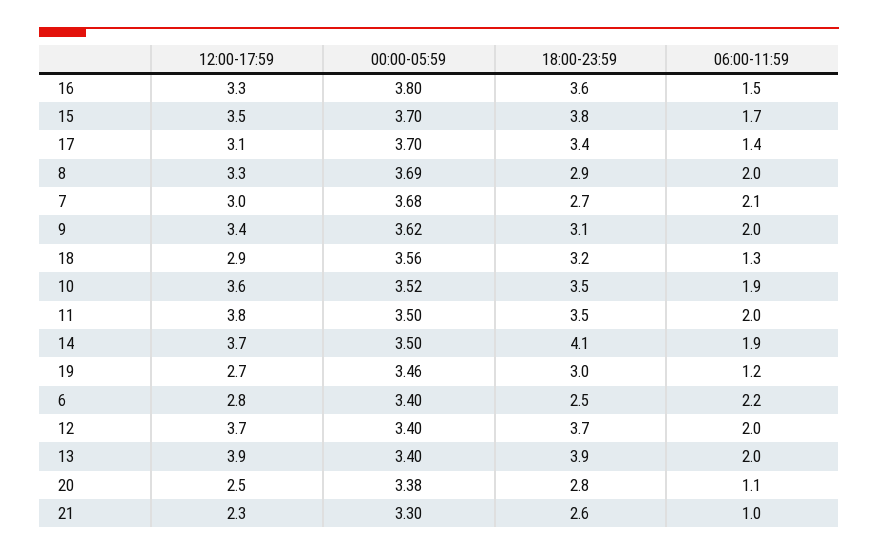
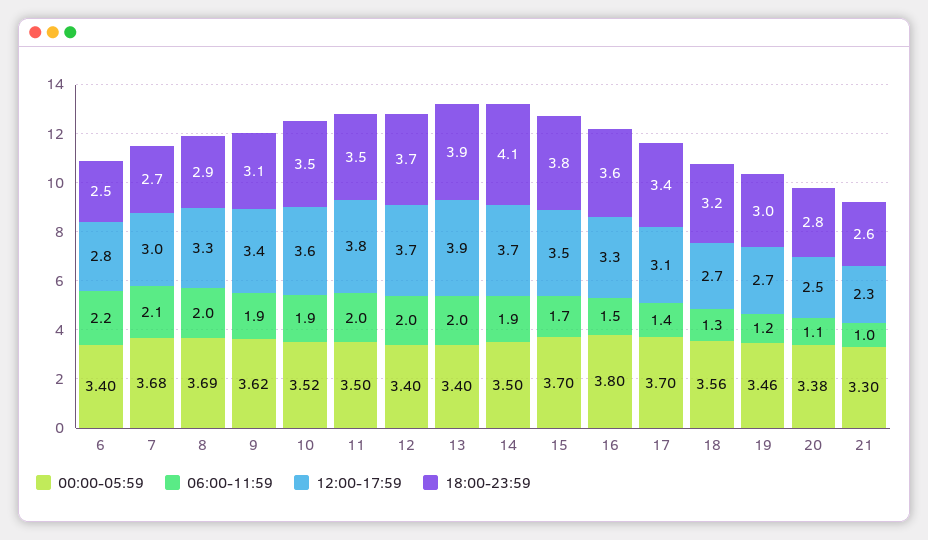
  {
    "12:00-17:59": {
      "16": 3.3,
      "15": 3.5,
      "17": 3.1,
      "8": 3.3,
      "7": 3,
      "9": 3.4,
-     "18": 2.9,
+     "18": 2.7,
      "10": 3.6,
      "11": 3.8,
      "14": 3.7,
      "19": 2.7,
      "6": 2.8,
      "12": 3.7,
      "13": 3.9,
      "20": 2.5,
      "21": 2.3
    },
    "00:00-05:59": {
      "16": 3.8,
      "15": 3.7,
      "17": 3.7,
      "8": 3.69,
      "7": 3.68,
      "9": 3.62,
      "18": 3.56,
      "10": 3.52,
      "11": 3.5,
      "14": 3.5,
      "19": 3.46,
      "6": 3.4,
      "12": 3.4,
      "13": 3.4,
      "20": 3.38,
      "21": 3.3
    },
    "18:00-23:59": {
      "16": 3.6,
      "15": 3.8,
      "17": 3.4,
      "8": 2.9,
      "7": 2.7,
      "9": 3.1,
      "18": 3.2,
      "10": 3.5,
      "11": 3.5,
      "14": 4.1,
      "19": 3,
      "6": 2.5,
      "12": 3.7,
      "13": 3.9,
      "20": 2.8,
      "21": 2.6
    },
    "06:00-11:59": {
      "16": 1.5,
      "15": 1.7,
      "17": 1.4,
      "8": 2,
      "7": 2.1,
-     "9": 2,
+     "9": 1.9,
      "18": 1.3,
      "10": 1.9,
      "11": 2,
      "14": 1.9,
      "19": 1.2,
      "6": 2.2,
      "12": 2,
      "13": 2,
      "20": 1.1,
      "21": 1
    }
  }

